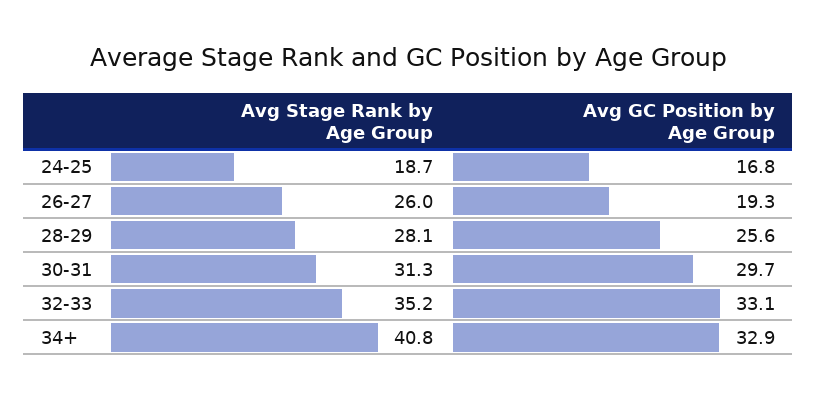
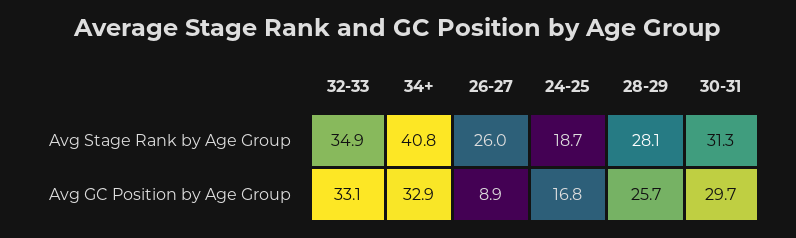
  {
    "Avg Stage Rank by Age Group": {
      "24-25": 18.7,
      "26-27": 26,
      "28-29": 28.1,
      "30-31": 31.3,
-     "32-33": 35.2,
+     "32-33": 34.9,
      "34+": 40.8
    },
    "Avg GC Position by Age Group": {
      "24-25": 16.8,
-     "26-27": 19.3,
+     "26-27": 8.9,
-     "28-29": 25.6,
+     "28-29": 25.7,
      "30-31": 29.7,
      "32-33": 33.1,
      "34+": 32.9
    }
  }

